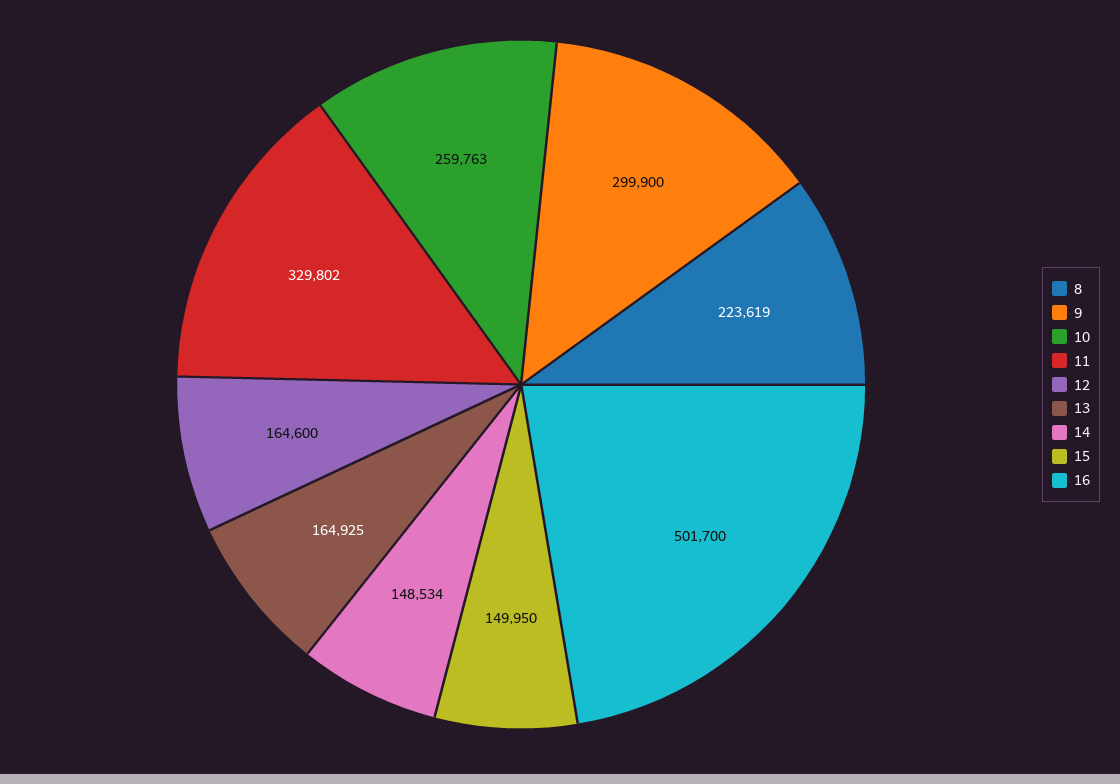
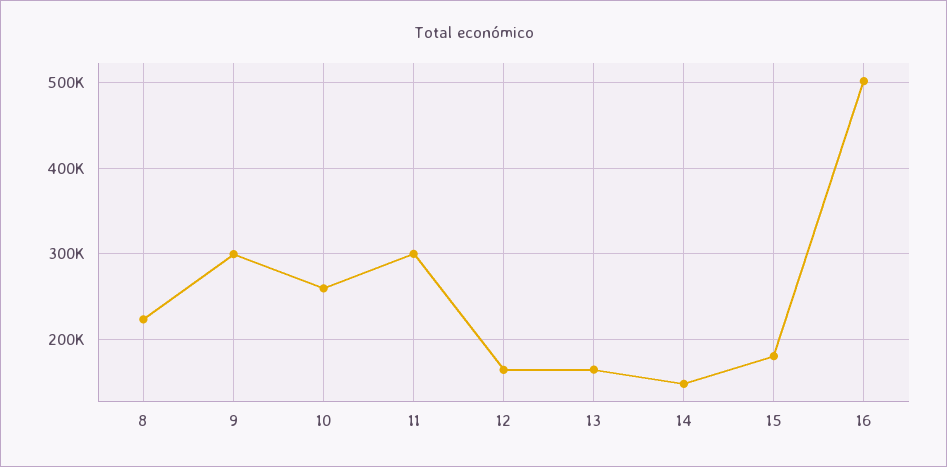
  {
    "8": 223619,
    "9": 299900,
    "10": 259763,
-   "11": 329802,
+   "11": 300000,
    "12": 164600,
    "13": 164925,
    "14": 148534,
-   "15": 149950,
+   "15": 180000,
    "16": 501700
  }

